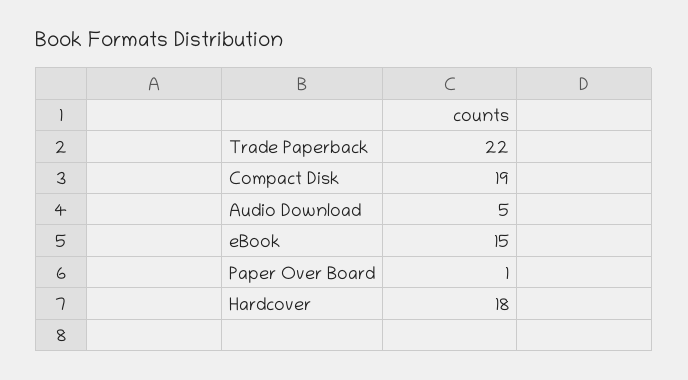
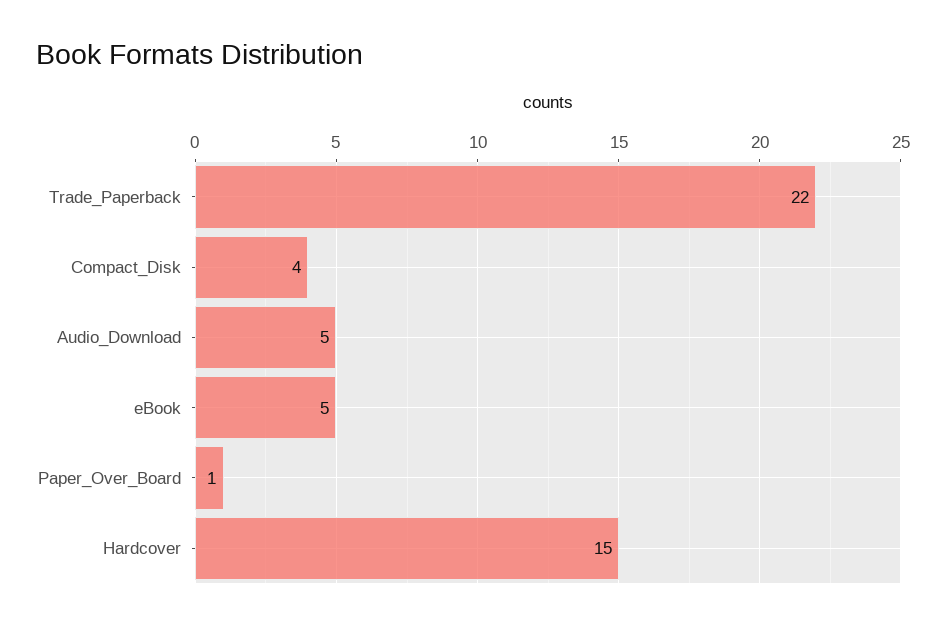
  {
    "Trade Paperback": 22,
-   "Compact Disk": 19,
+   "Compact Disk": 4,
    "Audio Download": 5,
-   "eBook": 15,
+   "eBook": 5,
    "Paper Over Board": 1,
-   "Hardcover": 18
+   "Hardcover": 15
  }

